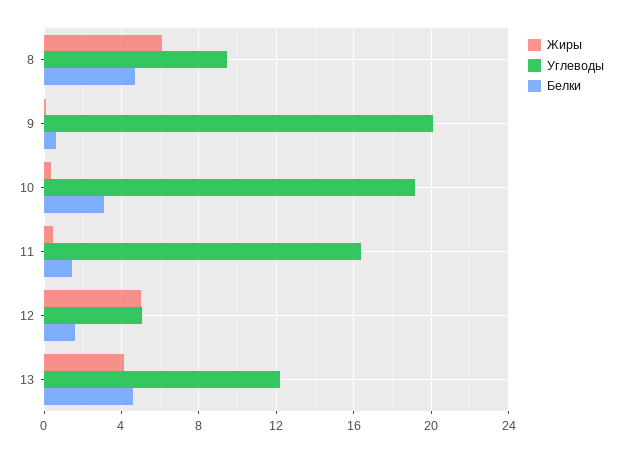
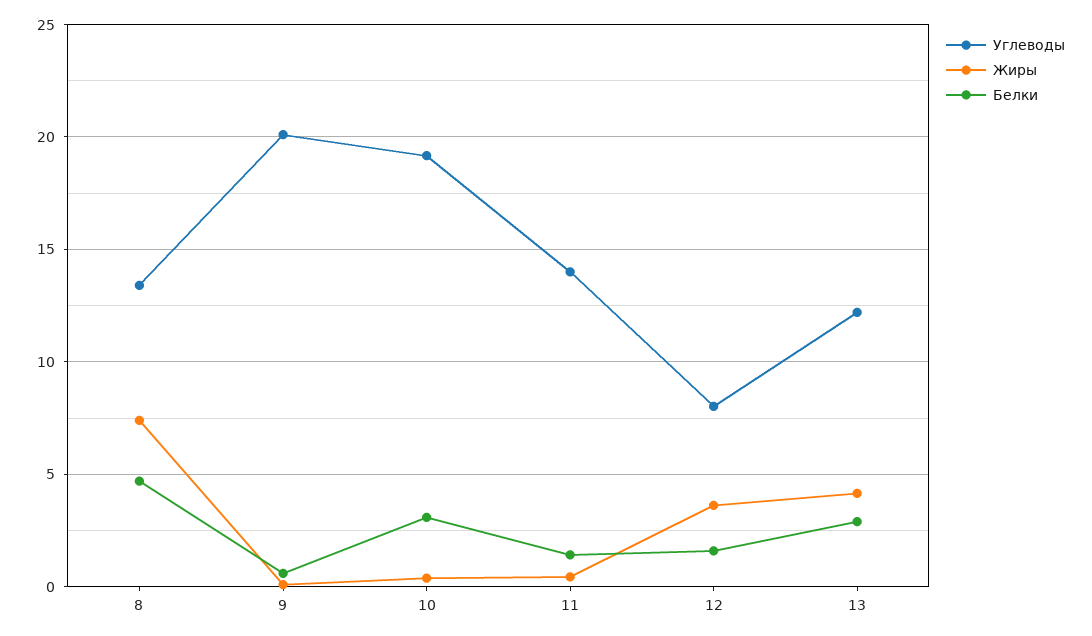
  {
    "Жиры": {
-     "8": 6,
+     "8": 7.5,
      "9": 0,
      "10": 0.5,
      "11": 0.5,
-     "12": 5,
+     "12": 3.5,
      "13": 4
    },
    "Углеводы": {
-     "8": 9.5,
+     "8": 13.5,
      "9": 20,
      "10": 19,
-     "11": 16.5,
+     "11": 14,
-     "12": 5,
+     "12": 8,
      "13": 12
    },
    "Белки": {
      "8": 4.5,
      "9": 0.5,
      "10": 3,
      "11": 1.5,
      "12": 1.5,
-     "13": 4.5
+     "13": 3
    }
  }

